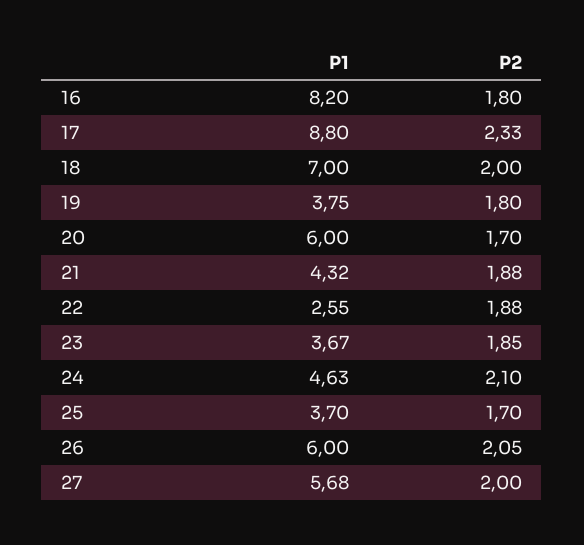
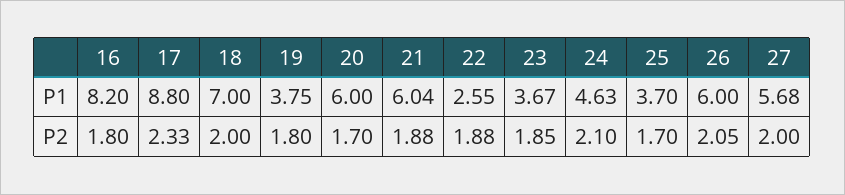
  {
    "P1": {
      "16": 8.2,
      "17": 8.8,
      "18": 7,
      "19": 3.75,
      "20": 6,
-     "21": 4.32,
+     "21": 6.04,
      "22": 2.55,
      "23": 3.67,
      "24": 4.63,
      "25": 3.7,
      "26": 6,
      "27": 5.68
    },
    "P2": {
      "16": 1.8,
      "17": 2.33,
      "18": 2,
      "19": 1.8,
      "20": 1.7,
      "21": 1.88,
      "22": 1.88,
      "23": 1.85,
      "24": 2.1,
      "25": 1.7,
      "26": 2.05,
      "27": 2
    }
  }

